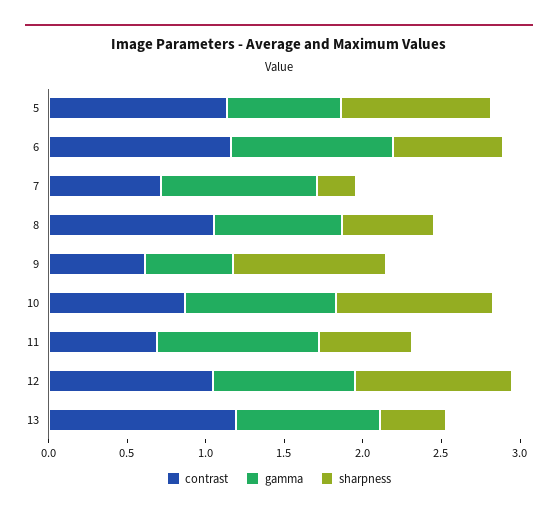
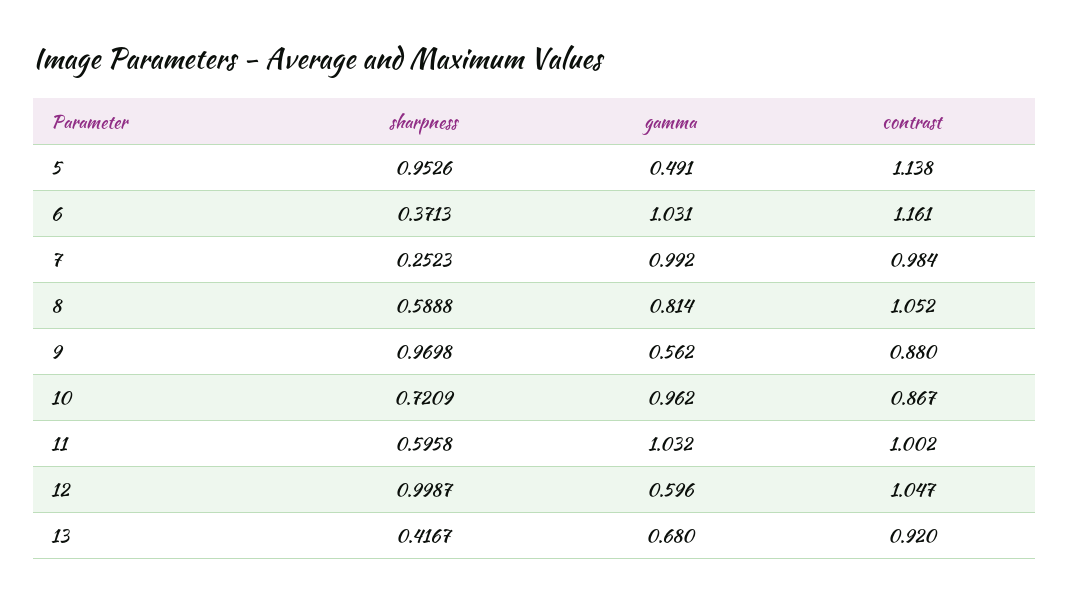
  {
    "contrast": {
      "5": 1.138,
      "6": 1.161,
-     "7": 0.7,
+     "7": 0.984,
      "8": 1.052,
-     "9": 0.6,
+     "9": 0.88,
      "10": 0.867,
-     "11": 0.7,
+     "11": 1.002,
      "12": 1.047,
-     "13": 1.2
+     "13": 0.92
    },
    "gamma": {
-     "5": 0.7,
+     "5": 0.491,
      "6": 1.031,
      "7": 0.992,
      "8": 0.814,
      "9": 0.562,
      "10": 0.962,
      "11": 1.032,
-     "12": 0.9,
+     "12": 0.596,
-     "13": 0.9
+     "13": 0.68
    },
    "sharpness": {
      "5": 0.9526,
-     "6": 0.7,
+     "6": 0.3713,
      "7": 0.2523,
      "8": 0.5888,
      "9": 0.9698,
-     "10": 1,
+     "10": 0.7209,
      "11": 0.5958,
      "12": 0.9987,
      "13": 0.4167
    }
  }

